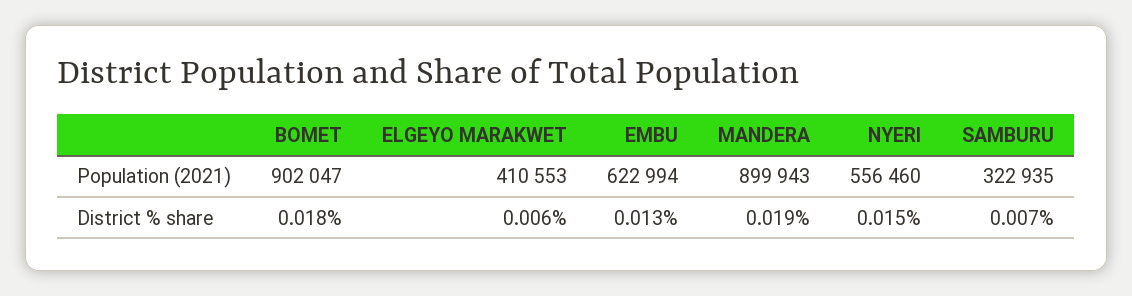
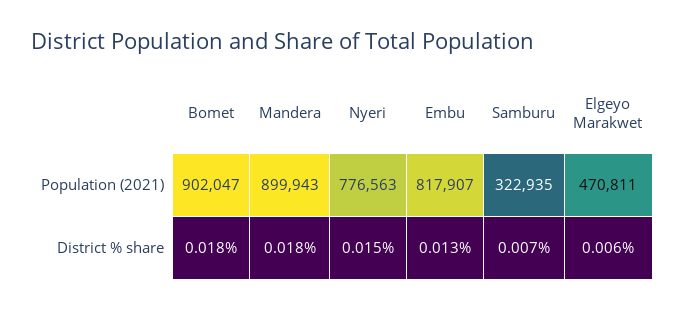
  {
    "BOMET": {
      "Population (2021)": 902047,
      "District % share": 0.018
    },
    "ELGEYO MARAKWET": {
-     "Population (2021)": 410553,
+     "Population (2021)": 470811,
      "District % share": 0.006
    },
    "EMBU": {
-     "Population (2021)": 622994,
+     "Population (2021)": 817907,
      "District % share": 0.013
    },
    "MANDERA": {
      "Population (2021)": 899943,
-     "District % share": 0.019
+     "District % share": 0.018
    },
    "NYERI": {
-     "Population (2021)": 556460,
+     "Population (2021)": 776563,
      "District % share": 0.015
    },
    "SAMBURU": {
      "Population (2021)": 322935,
      "District % share": 0.007
    }
  }

